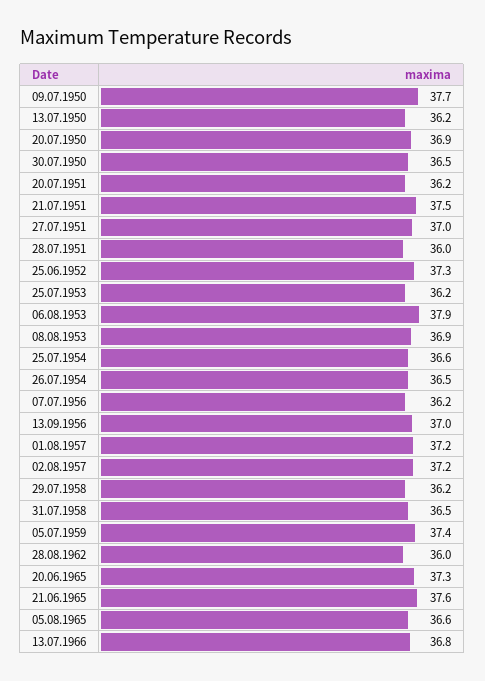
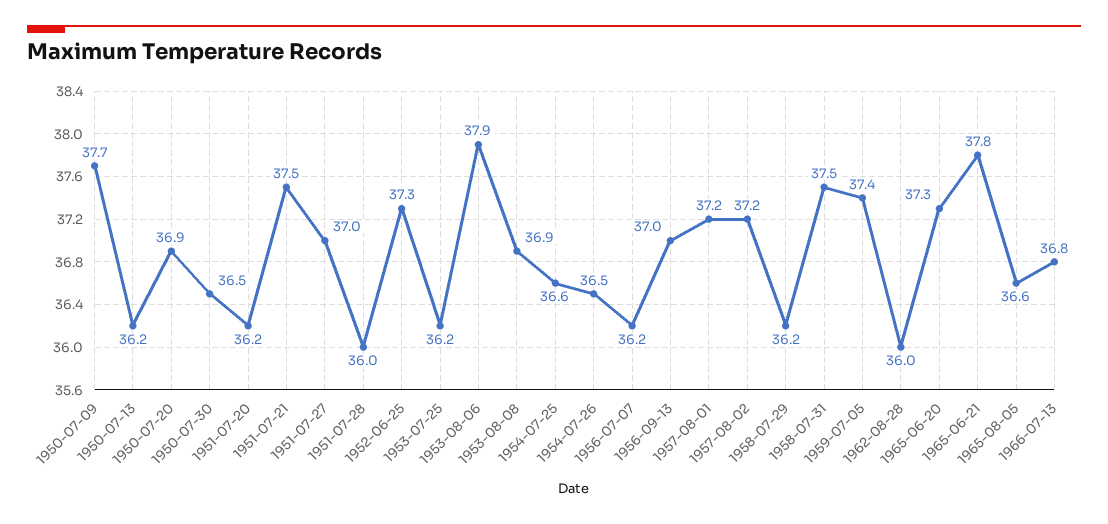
  {
    "09.07.1950": 37.7,
    "13.07.1950": 36.2,
    "20.07.1950": 36.9,
    "30.07.1950": 36.5,
    "20.07.1951": 36.2,
    "21.07.1951": 37.5,
    "27.07.1951": 37,
    "28.07.1951": 36,
    "25.06.1952": 37.3,
    "25.07.1953": 36.2,
    "06.08.1953": 37.9,
    "08.08.1953": 36.9,
    "25.07.1954": 36.6,
    "26.07.1954": 36.5,
    "07.07.1956": 36.2,
    "13.09.1956": 37,
    "01.08.1957": 37.2,
    "02.08.1957": 37.2,
    "29.07.1958": 36.2,
-   "31.07.1958": 36.5,
+   "31.07.1958": 37.5,
    "05.07.1959": 37.4,
    "28.08.1962": 36,
    "20.06.1965": 37.3,
-   "21.06.1965": 37.6,
+   "21.06.1965": 37.8,
    "05.08.1965": 36.6,
    "13.07.1966": 36.8
  }

